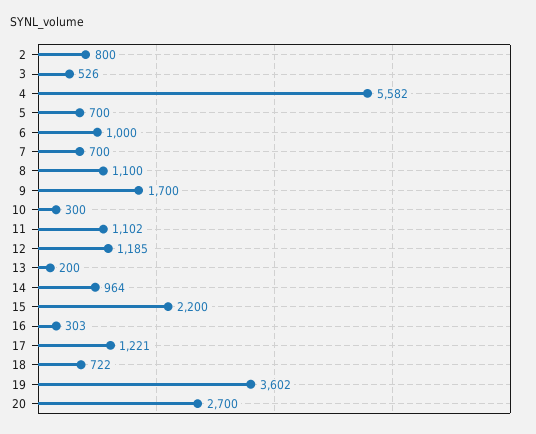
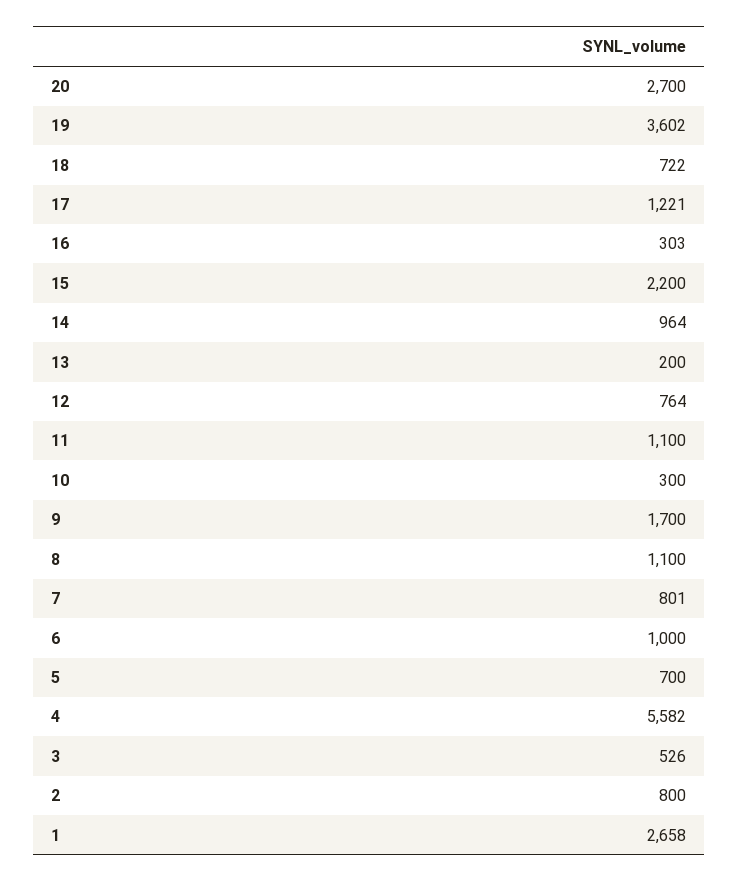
  {
    "2": 800,
    "3": 526,
    "4": 5582,
    "5": 700,
    "6": 1000,
-   "7": 700,
+   "7": 801,
    "8": 1100,
    "9": 1700,
    "10": 300,
-   "11": 1102,
+   "11": 1100,
-   "12": 1185,
+   "12": 764,
    "13": 200,
    "14": 964,
    "15": 2200,
    "16": 303,
    "17": 1221,
    "18": 722,
    "19": 3602,
-   "20": 2700
+   "20": 2700,
+   "1": 2658
  }

